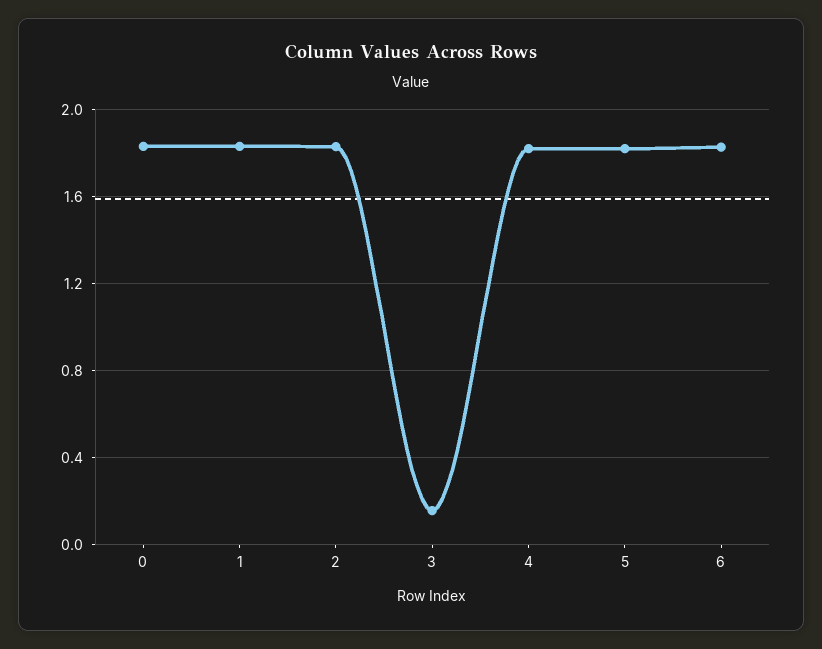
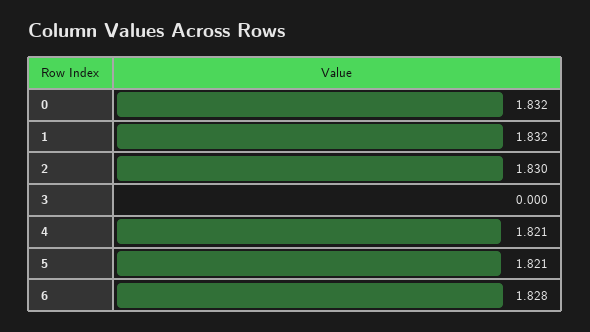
  {
    "0": 1.832,
    "1": 1.832,
    "2": 1.83,
-   "3": 0.15,
+   "3": 0,
    "4": 1.821,
    "5": 1.821,
    "6": 1.828
  }

